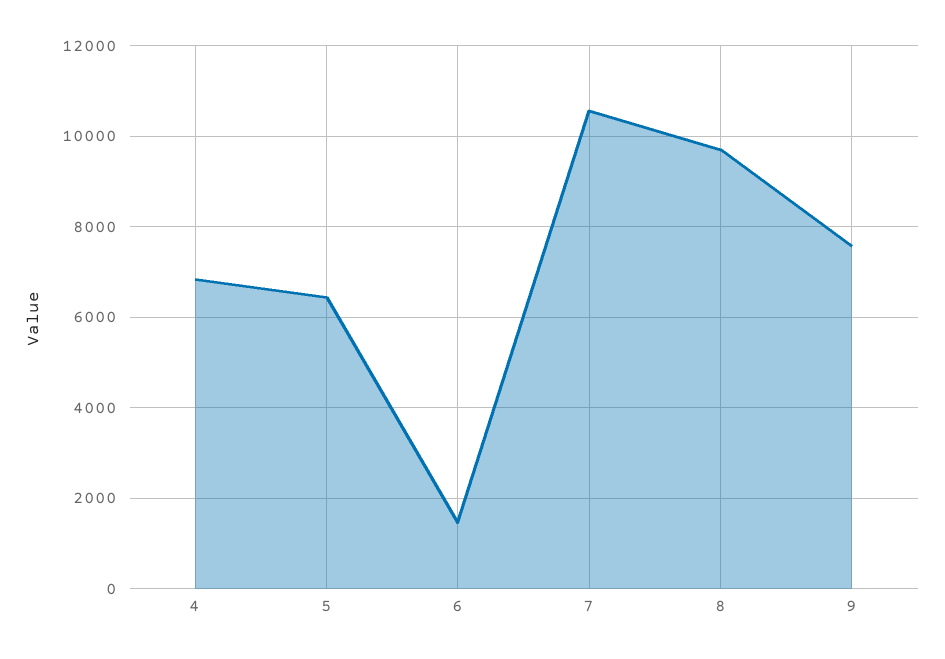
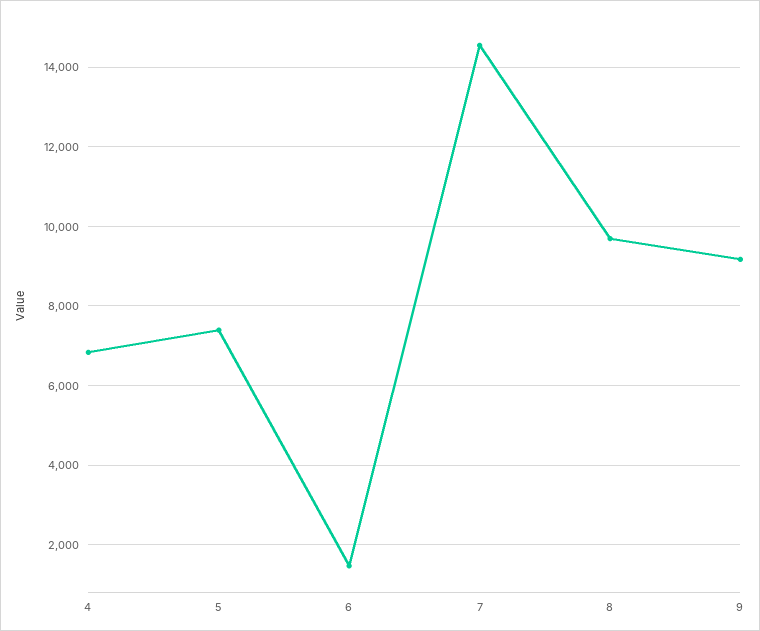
  {
    "4": 6800,
-   "5": 6400,
+   "5": 7400,
    "6": 1400,
-   "7": 10600,
+   "7": 14600,
    "8": 9600,
-   "9": 7600
+   "9": 9200
  }

